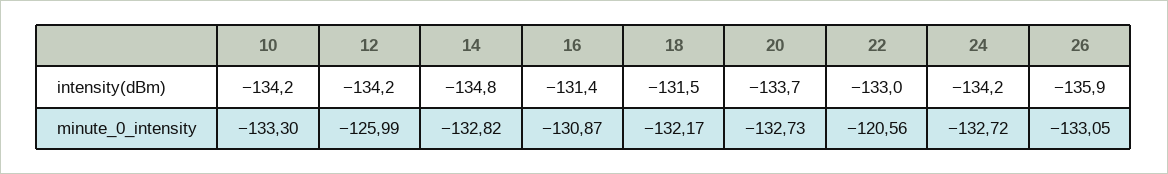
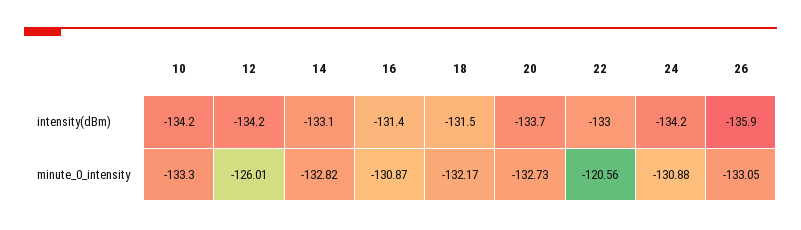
  {
    "10": {
      "intensity(dBm)": -134.2,
      "minute_0_intensity": -133.3
    },
    "12": {
      "intensity(dBm)": -134.2,
-     "minute_0_intensity": -125.99
+     "minute_0_intensity": -126.01
    },
    "14": {
-     "intensity(dBm)": -134.8,
+     "intensity(dBm)": -133.1,
      "minute_0_intensity": -132.82
    },
    "16": {
      "intensity(dBm)": -131.4,
      "minute_0_intensity": -130.87
    },
    "18": {
      "intensity(dBm)": -131.5,
      "minute_0_intensity": -132.17
    },
    "20": {
      "intensity(dBm)": -133.7,
      "minute_0_intensity": -132.73
    },
    "22": {
      "intensity(dBm)": -133,
      "minute_0_intensity": -120.56
    },
    "24": {
      "intensity(dBm)": -134.2,
-     "minute_0_intensity": -132.72
+     "minute_0_intensity": -130.88
    },
    "26": {
      "intensity(dBm)": -135.9,
      "minute_0_intensity": -133.05
    }
  }

